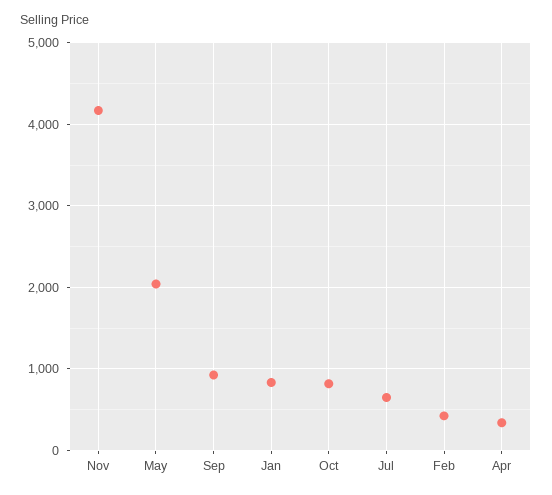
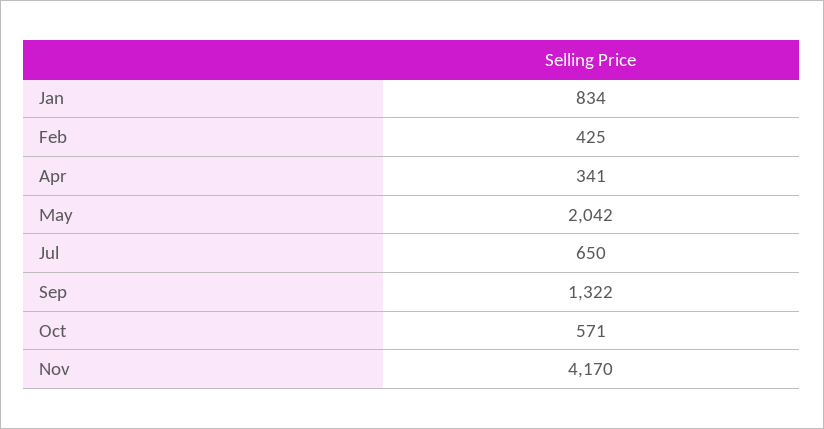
  {
    "Nov": 4170,
    "May": 2042,
-   "Sep": 900,
+   "Sep": 1322,
    "Jan": 834,
-   "Oct": 800,
+   "Oct": 571,
    "Jul": 650,
    "Feb": 425,
    "Apr": 341
  }

